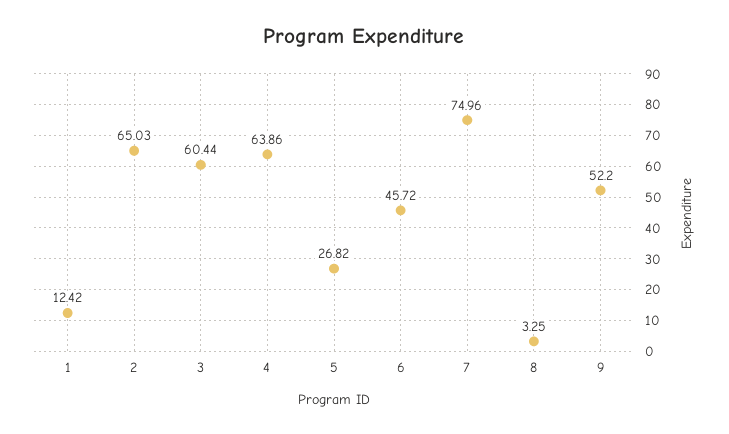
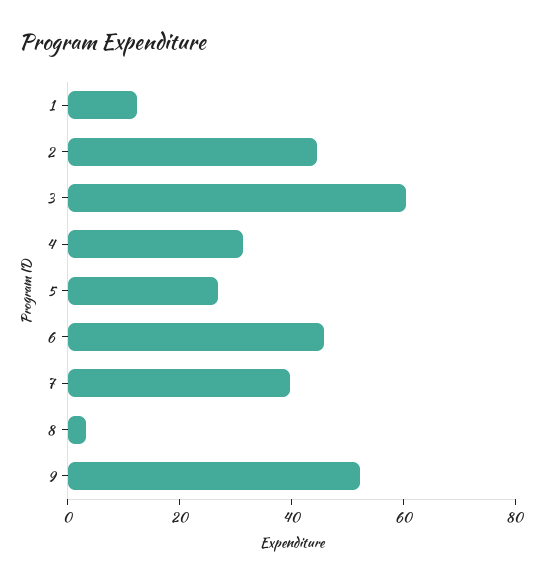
  {
    "1": 12.42,
-   "2": 65.03,
+   "2": 45,
    "3": 60.44,
-   "4": 63.86,
+   "4": 30,
    "5": 26.82,
    "6": 45.72,
-   "7": 74.96,
+   "7": 40,
    "8": 3.25,
    "9": 52.2
  }

